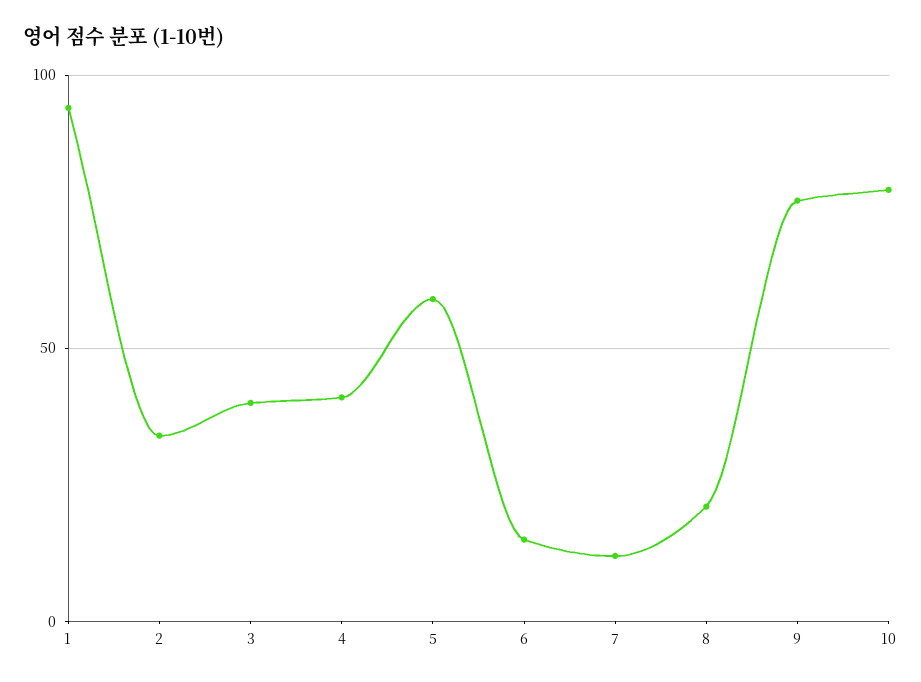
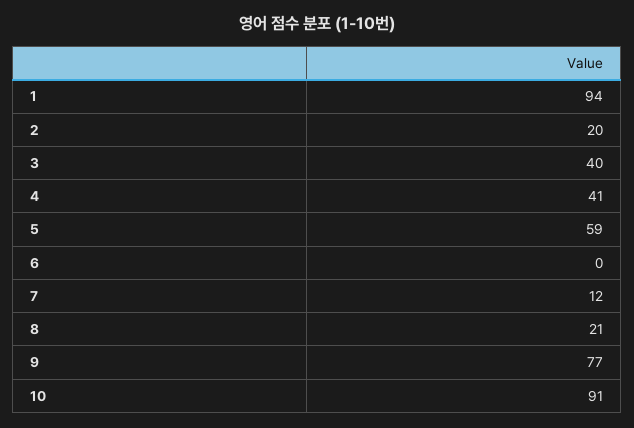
  {
    "1": 94,
-   "2": 35,
+   "2": 20,
    "3": 40,
    "4": 41,
    "5": 59,
-   "6": 15,
+   "6": 0,
    "7": 12,
    "8": 21,
    "9": 77,
-   "10": 80
+   "10": 91
  }

